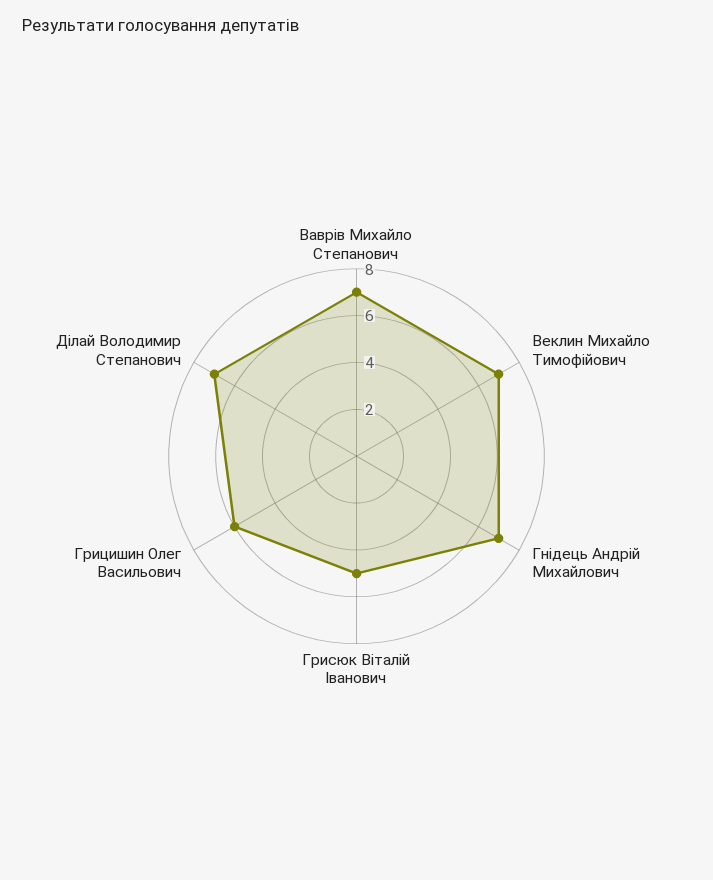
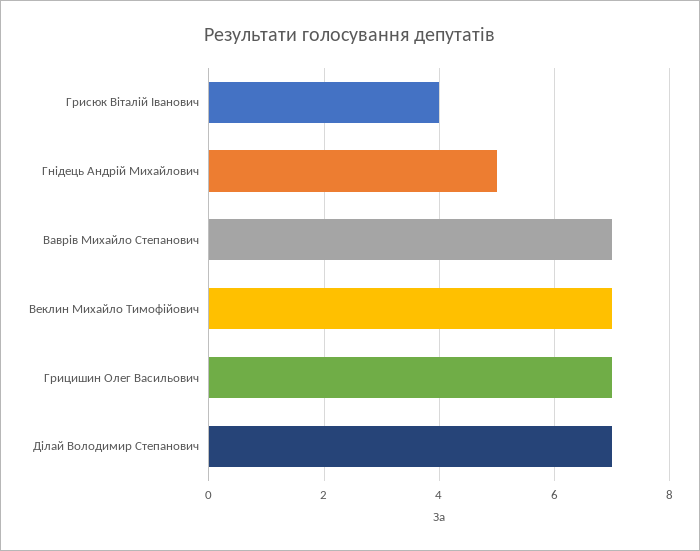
  {
    "Ваврів Михайло Степанович": 7,
    "Веклин Михайло Тимофійович": 7,
-   "Гнідець Андрій Михайлович": 7,
+   "Гнідець Андрій Михайлович": 5,
-   "Грисюк Віталій Іванович": 5,
+   "Грисюк Віталій Іванович": 4,
-   "Грицишин Олег Васильович": 6,
+   "Грицишин Олег Васильович": 7,
    "Ділай Володимир Степанович": 7
  }

